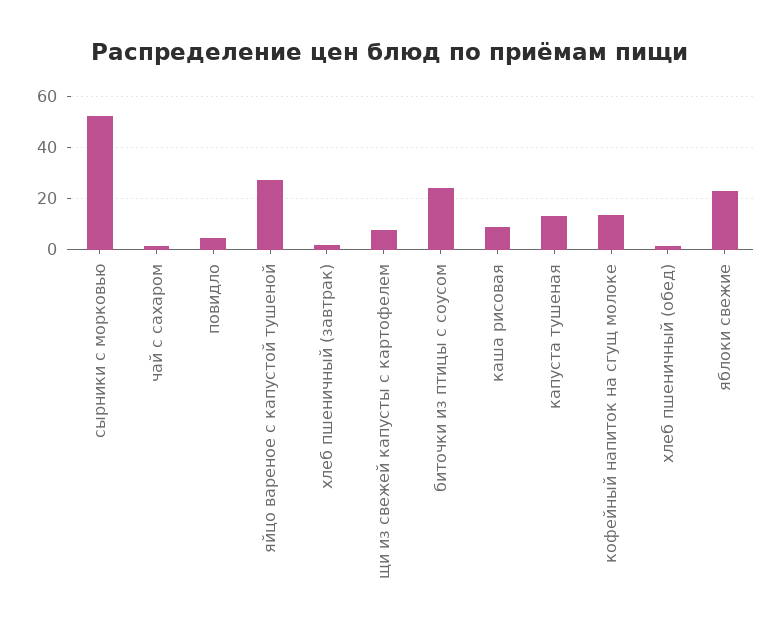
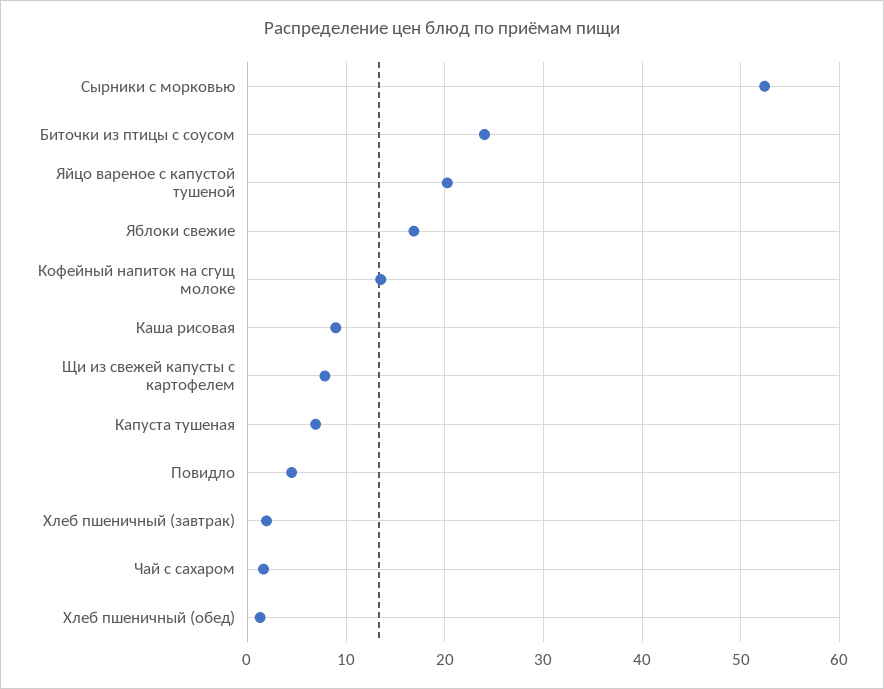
  {
    "сырники с морковью": 52,
    "чай с сахаром": 2,
    "повидло": 4,
-   "яйцо вареное с капустой тушеной": 27.5,
+   "яйцо вареное с капустой тушеной": 20,
    "хлеб пшеничный (завтрак)": 2,
    "щи из свежей капусты с картофелем": 8,
    "биточки из птицы с соусом": 24,
    "каша рисовая": 9,
-   "капуста тушеная": 12.5,
+   "капуста тушеная": 7,
    "кофейный напиток на сгущ молоке": 14,
    "хлеб пшеничный (обед)": 1,
-   "яблоки свежие": 22.5
+   "яблоки свежие": 17
  }

